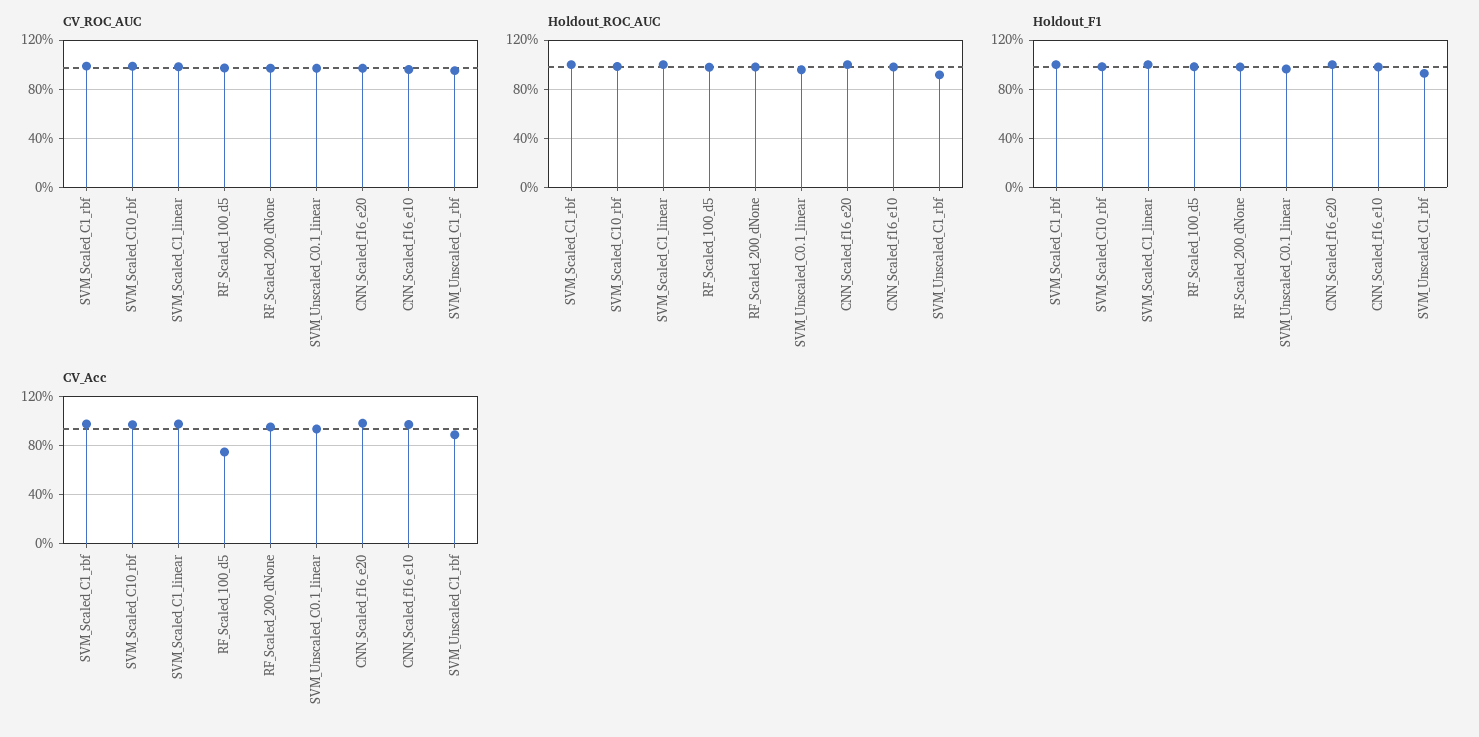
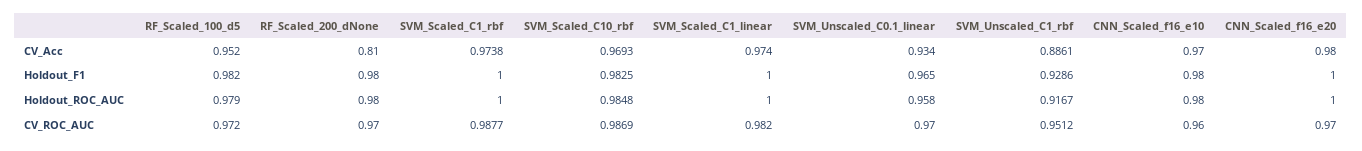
  {
    "CV_ROC_AUC": {
      "SVM_Scaled_C1_rbf": 0.9877,
      "SVM_Scaled_C10_rbf": 0.9869,
      "SVM_Scaled_C1_linear": 0.982,
      "RF_Scaled_100_d5": 0.972,
      "RF_Scaled_200_dNone": 0.97,
      "SVM_Unscaled_C0.1_linear": 0.97,
      "CNN_Scaled_f16_e20": 0.97,
      "CNN_Scaled_f16_e10": 0.96,
      "SVM_Unscaled_C1_rbf": 0.9512
    },
    "Holdout_ROC_AUC": {
      "SVM_Scaled_C1_rbf": 1,
      "SVM_Scaled_C10_rbf": 0.9848,
      "SVM_Scaled_C1_linear": 1,
      "RF_Scaled_100_d5": 0.979,
      "RF_Scaled_200_dNone": 0.98,
      "SVM_Unscaled_C0.1_linear": 0.958,
      "CNN_Scaled_f16_e20": 1,
      "CNN_Scaled_f16_e10": 0.98,
      "SVM_Unscaled_C1_rbf": 0.9167
    },
    "Holdout_F1": {
      "SVM_Scaled_C1_rbf": 1,
      "SVM_Scaled_C10_rbf": 0.9825,
      "SVM_Scaled_C1_linear": 1,
      "RF_Scaled_100_d5": 0.982,
      "RF_Scaled_200_dNone": 0.98,
      "SVM_Unscaled_C0.1_linear": 0.965,
      "CNN_Scaled_f16_e20": 1,
      "CNN_Scaled_f16_e10": 0.98,
      "SVM_Unscaled_C1_rbf": 0.9286
    },
    "CV_Acc": {
      "SVM_Scaled_C1_rbf": 0.9738,
      "SVM_Scaled_C10_rbf": 0.9693,
      "SVM_Scaled_C1_linear": 0.974,
-     "RF_Scaled_100_d5": 0.75,
+     "RF_Scaled_100_d5": 0.952,
-     "RF_Scaled_200_dNone": 0.95,
+     "RF_Scaled_200_dNone": 0.81,
      "SVM_Unscaled_C0.1_linear": 0.934,
      "CNN_Scaled_f16_e20": 0.98,
      "CNN_Scaled_f16_e10": 0.97,
      "SVM_Unscaled_C1_rbf": 0.8861
    }
  }

